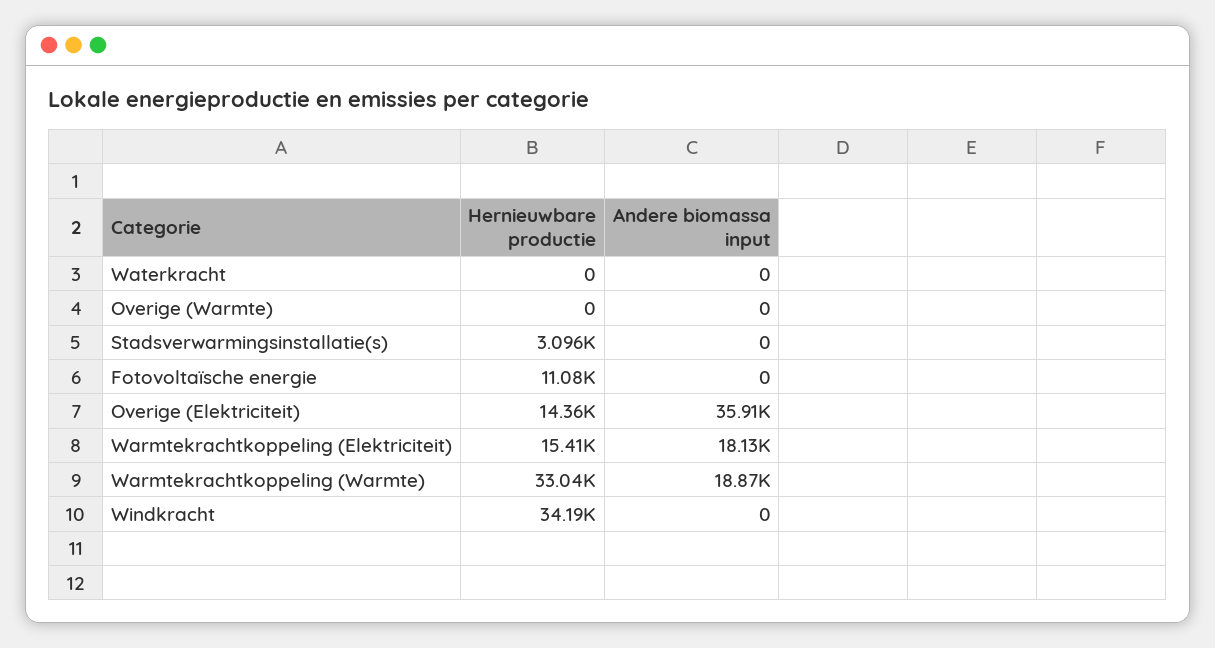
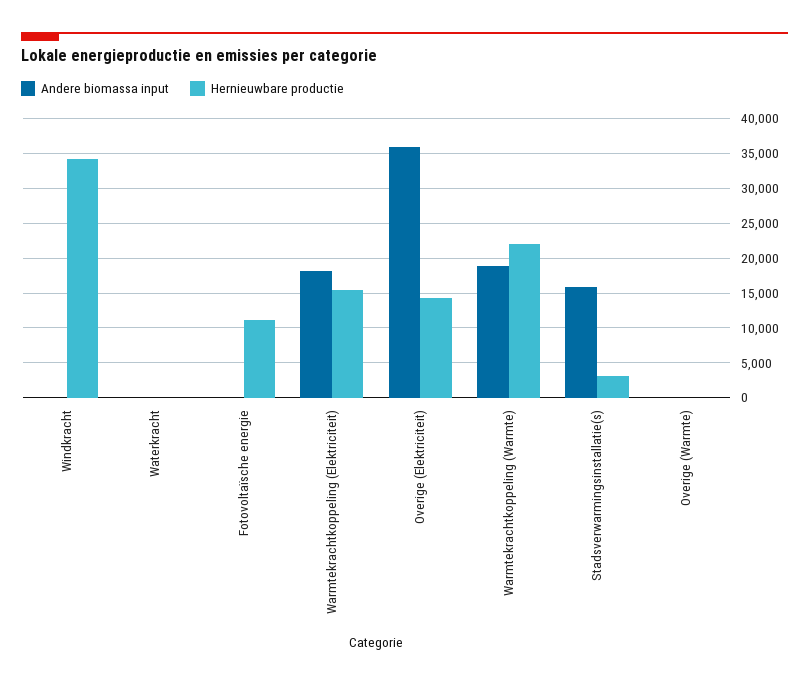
  {
    "Hernieuwbare productie": {
      "Waterkracht": 0,
      "Overige (Warmte)": 0,
      "Stadsverwarmingsinstallatie(s)": 3096,
      "Fotovoltaïsche energie": 11080,
      "Overige (Elektriciteit)": 14360,
      "Warmtekrachtkoppeling (Elektriciteit)": 15410,
-     "Warmtekrachtkoppeling (Warmte)": 33040,
+     "Warmtekrachtkoppeling (Warmte)": 22000,
      "Windkracht": 34190
    },
    "Andere biomassa input": {
      "Waterkracht": 0,
      "Overige (Warmte)": 0,
-     "Stadsverwarmingsinstallatie(s)": 0,
+     "Stadsverwarmingsinstallatie(s)": 16000,
      "Fotovoltaïsche energie": 0,
      "Overige (Elektriciteit)": 35910,
      "Warmtekrachtkoppeling (Elektriciteit)": 18130,
      "Warmtekrachtkoppeling (Warmte)": 18870,
      "Windkracht": 0
    }
  }

